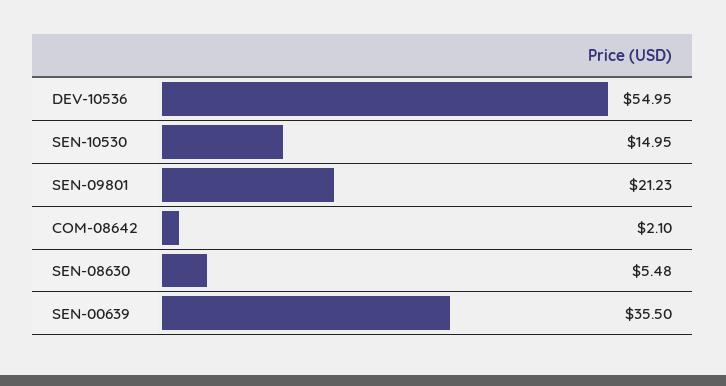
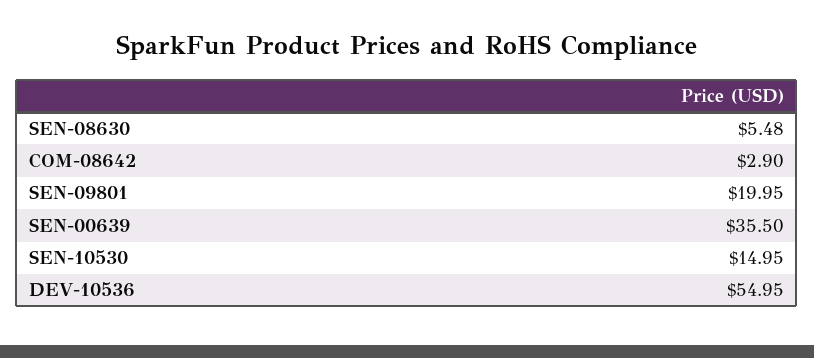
  {
    "DEV-10536": 54.95,
    "SEN-10530": 14.95,
-   "SEN-09801": 21.23,
+   "SEN-09801": 19.95,
-   "COM-08642": 2.1,
+   "COM-08642": 2.9,
    "SEN-08630": 5.48,
    "SEN-00639": 35.5
  }

